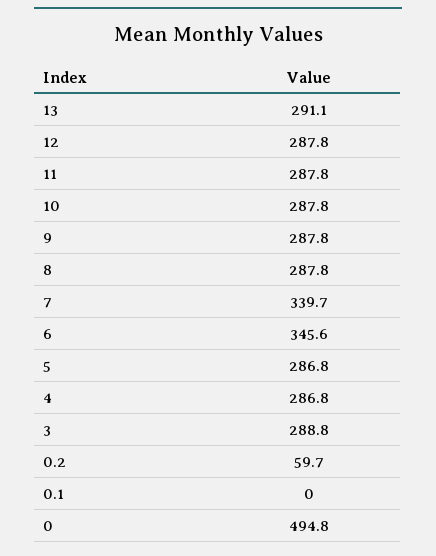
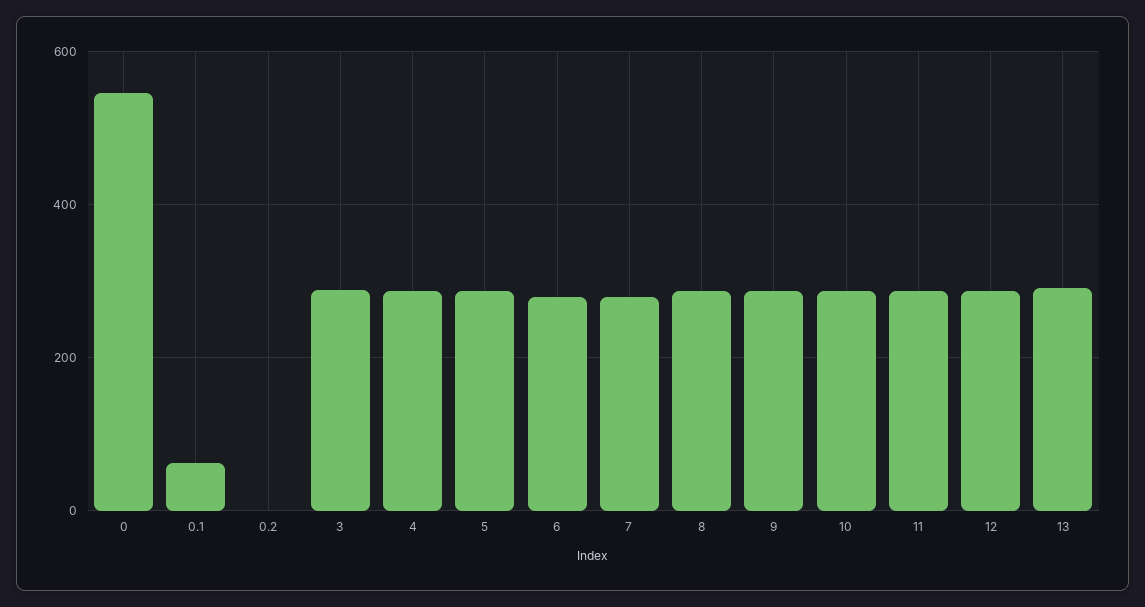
  {
    "13": 291.1,
    "12": 287.8,
    "11": 287.8,
    "10": 287.8,
    "9": 287.8,
    "8": 287.8,
-   "7": 339.7,
+   "7": 280,
-   "6": 345.6,
+   "6": 280,
    "5": 286.8,
    "4": 286.8,
    "3": 288.8,
-   "0.2": 59.7,
+   "0.2": 0,
-   "0.1": 0,
+   "0.1": 60,
-   "0": 494.8
+   "0": 540
  }

